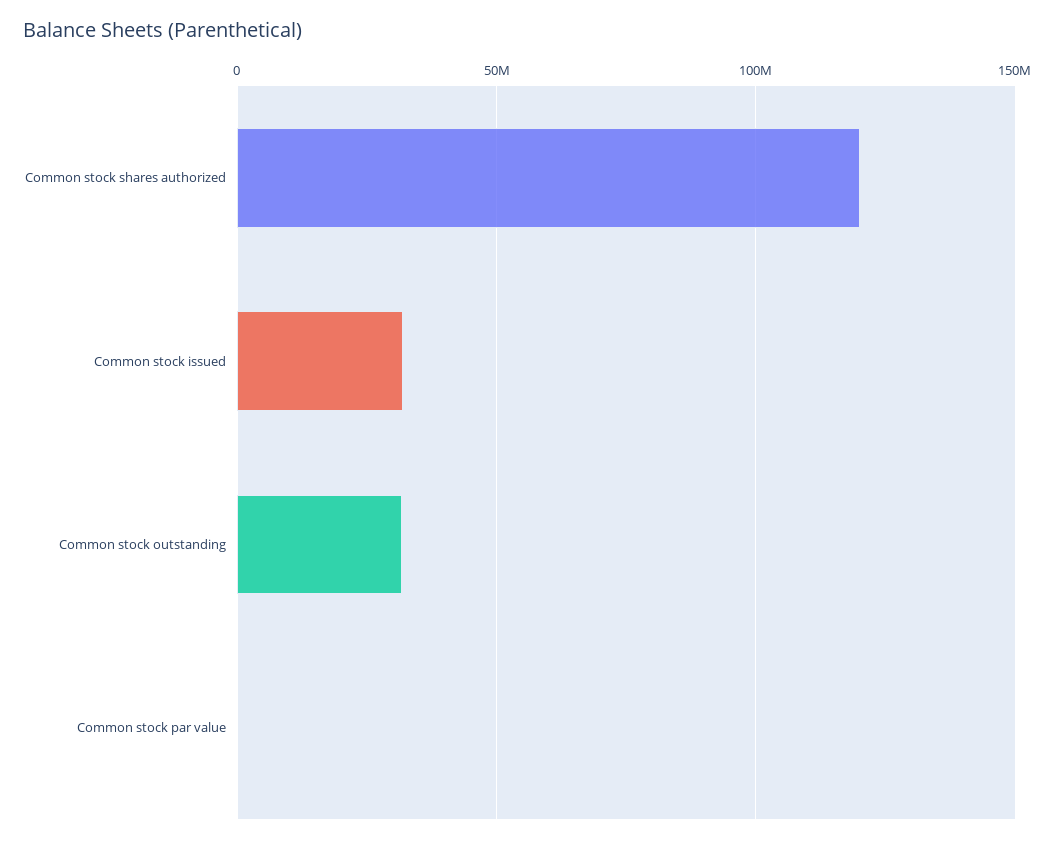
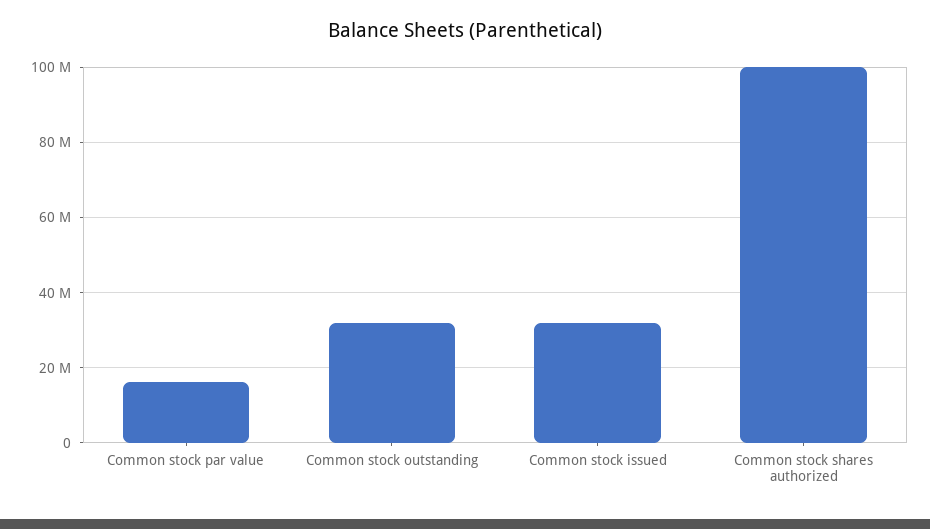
  {
-   "Common stock shares authorized": 120000000,
+   "Common stock shares authorized": 100000000,
    "Common stock issued": 32000000,
    "Common stock outstanding": 32000000,
-   "Common stock par value": 0
+   "Common stock par value": 16000000
  }

